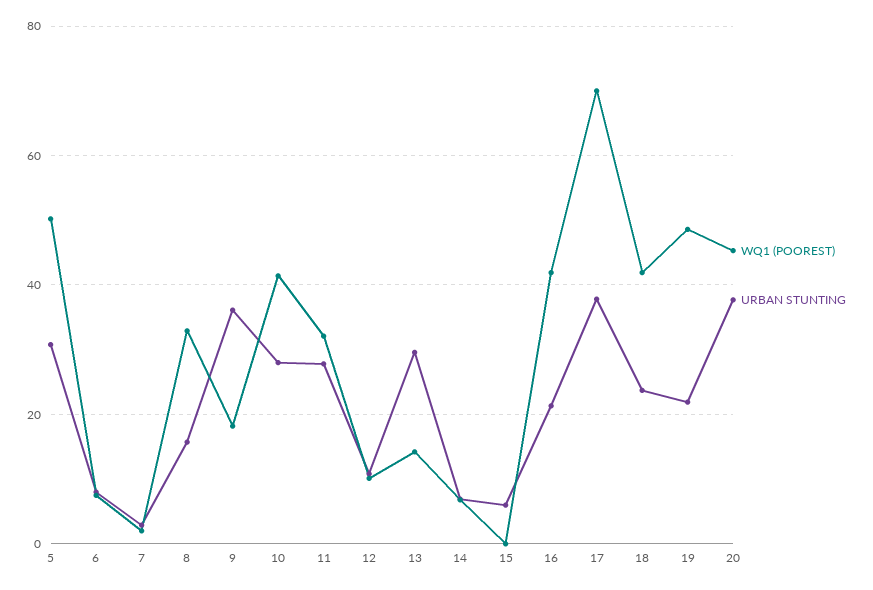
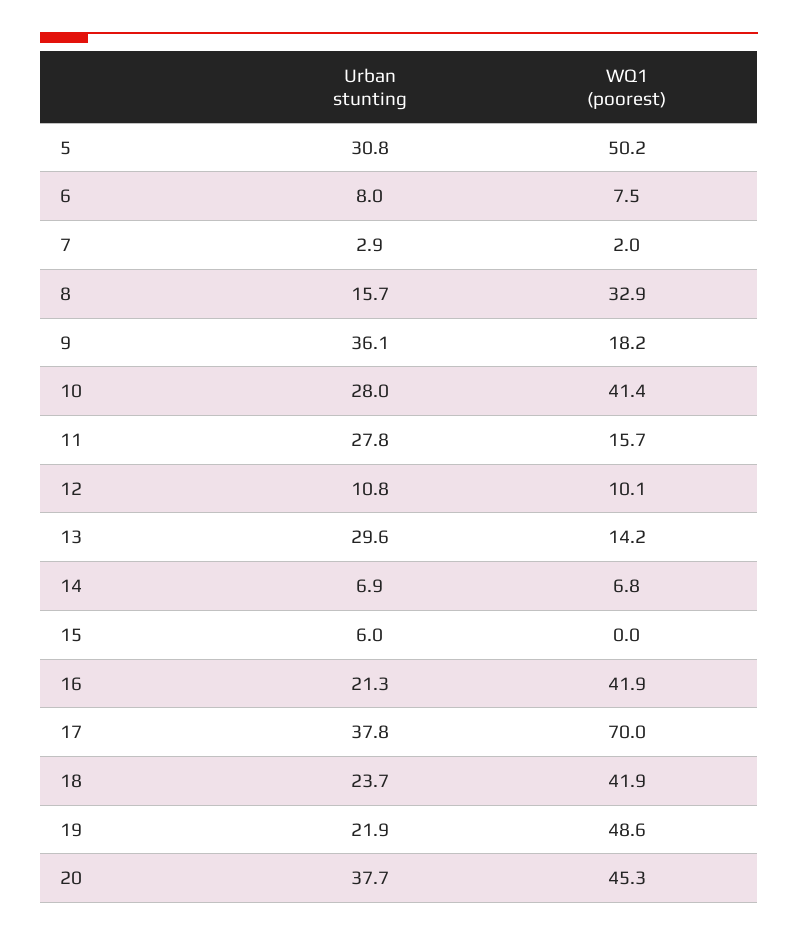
  {
    "WQ1 (POOREST)": {
      "5": 50.2,
      "6": 7.5,
      "7": 2,
      "8": 32.9,
      "9": 18.2,
      "10": 41.4,
-     "11": 32,
+     "11": 15.7,
      "12": 10.1,
      "13": 14.2,
      "14": 6.8,
      "15": 0,
      "16": 41.9,
      "17": 70,
      "18": 41.9,
      "19": 48.6,
      "20": 45.3
    },
    "URBAN STUNTING": {
      "5": 30.8,
      "6": 8,
      "7": 2.9,
      "8": 15.7,
      "9": 36.1,
      "10": 28,
      "11": 27.8,
      "12": 10.8,
      "13": 29.6,
      "14": 6.9,
      "15": 6,
      "16": 21.3,
      "17": 37.8,
      "18": 23.7,
      "19": 21.9,
      "20": 37.7
    }
  }

